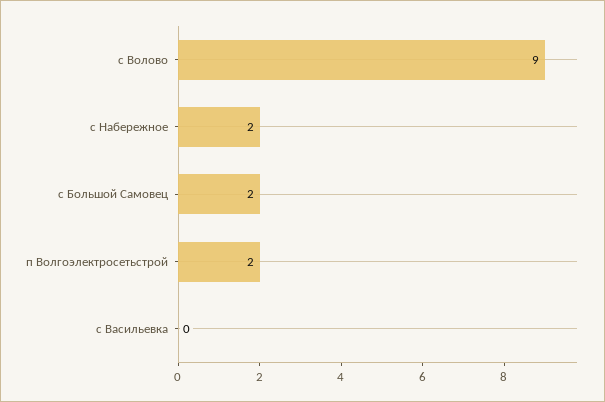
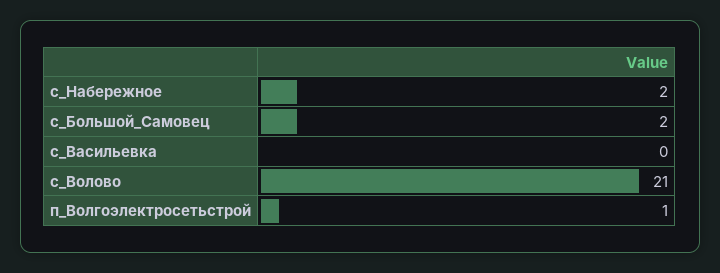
  {
-   "с Волово": 9,
+   "с Волово": 21,
    "с Набережное": 2,
    "с Большой Самовец": 2,
-   "п Волгоэлектросетьстрой": 2,
+   "п Волгоэлектросетьстрой": 1,
    "с Васильевка": 0
  }

